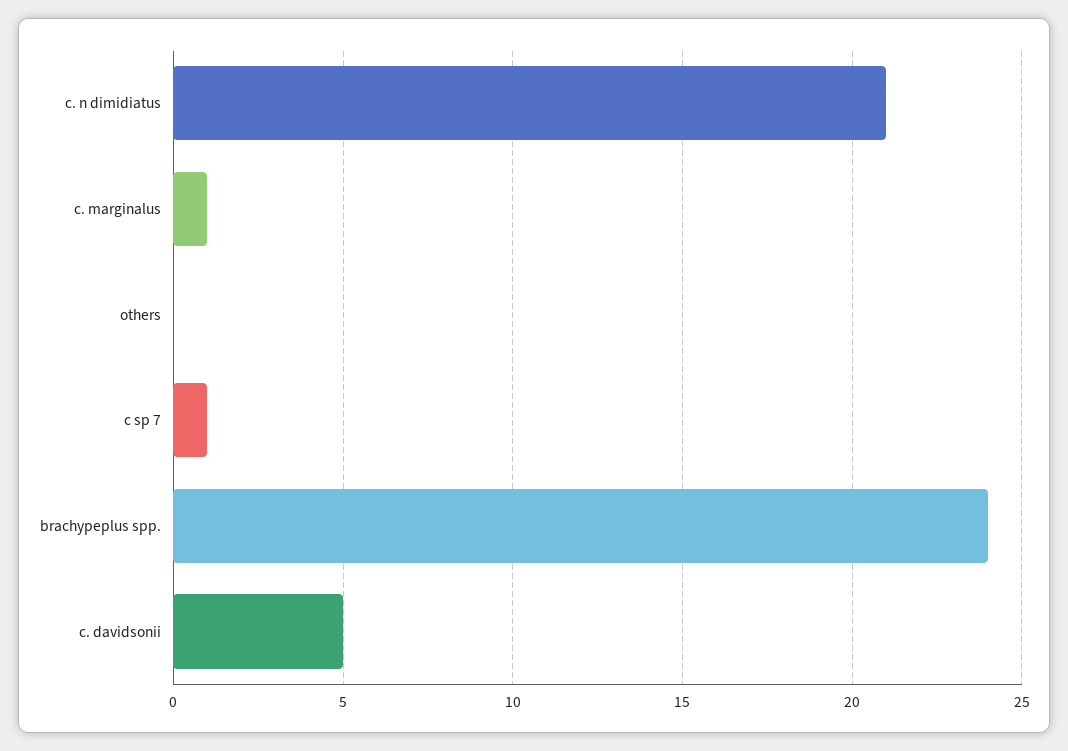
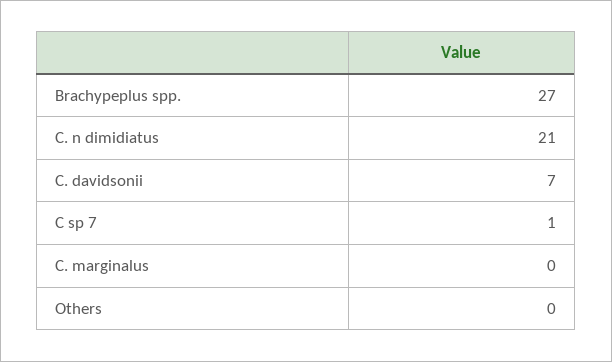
  {
    "c. n dimidiatus": 21,
-   "c. marginalus": 1,
+   "c. marginalus": 0,
    "others": 0,
    "c sp 7": 1,
-   "brachypeplus spp.": 24,
+   "brachypeplus spp.": 27,
-   "c. davidsonii": 5
+   "c. davidsonii": 7
  }

